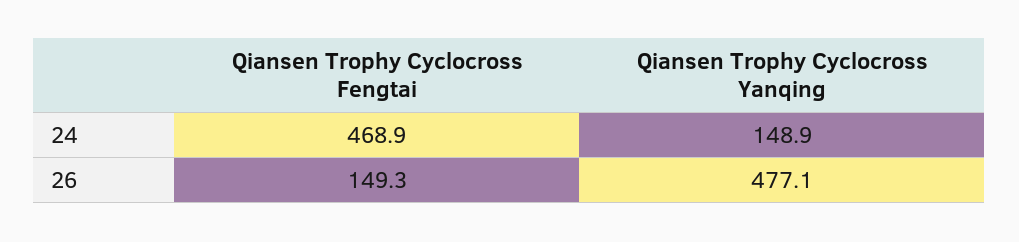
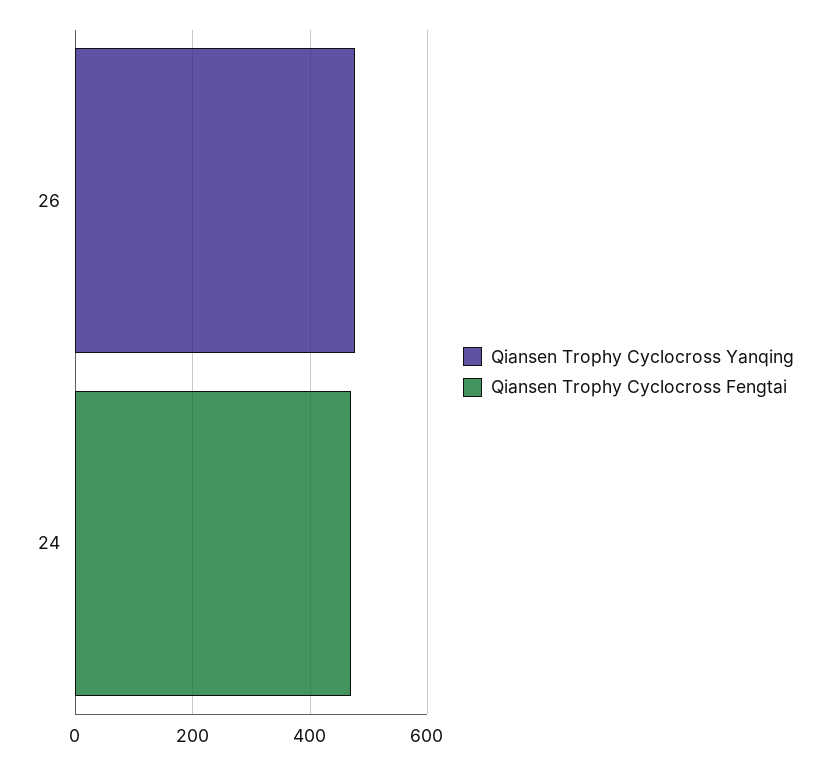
  {
    "Qiansen Trophy Cyclocross Fengtai": {
      "24": 468.9,
-     "26": 149.3
+     "26": 0
    },
    "Qiansen Trophy Cyclocross Yanqing": {
-     "24": 148.9,
+     "24": 0,
      "26": 477.1
    }
  }

